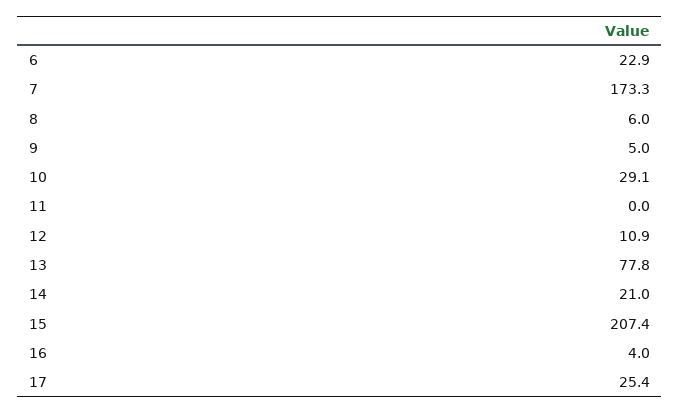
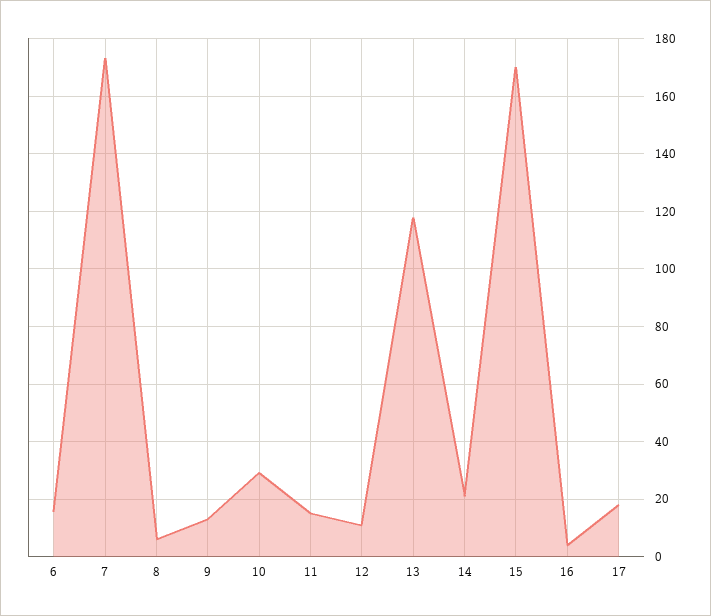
  {
-   "6": 22.9,
+   "6": 15,
    "7": 173.3,
    "8": 6,
-   "9": 5,
+   "9": 12.5,
    "10": 29.1,
-   "11": 0,
+   "11": 15,
    "12": 10.9,
-   "13": 77.8,
+   "13": 117.5,
    "14": 21,
-   "15": 207.4,
+   "15": 170,
    "16": 4,
-   "17": 25.4
+   "17": 17.5
  }

